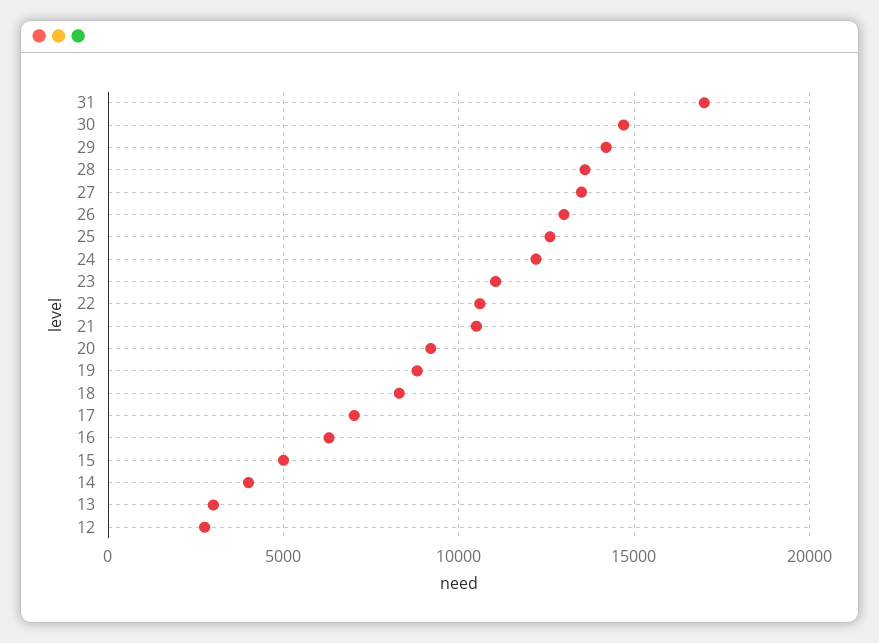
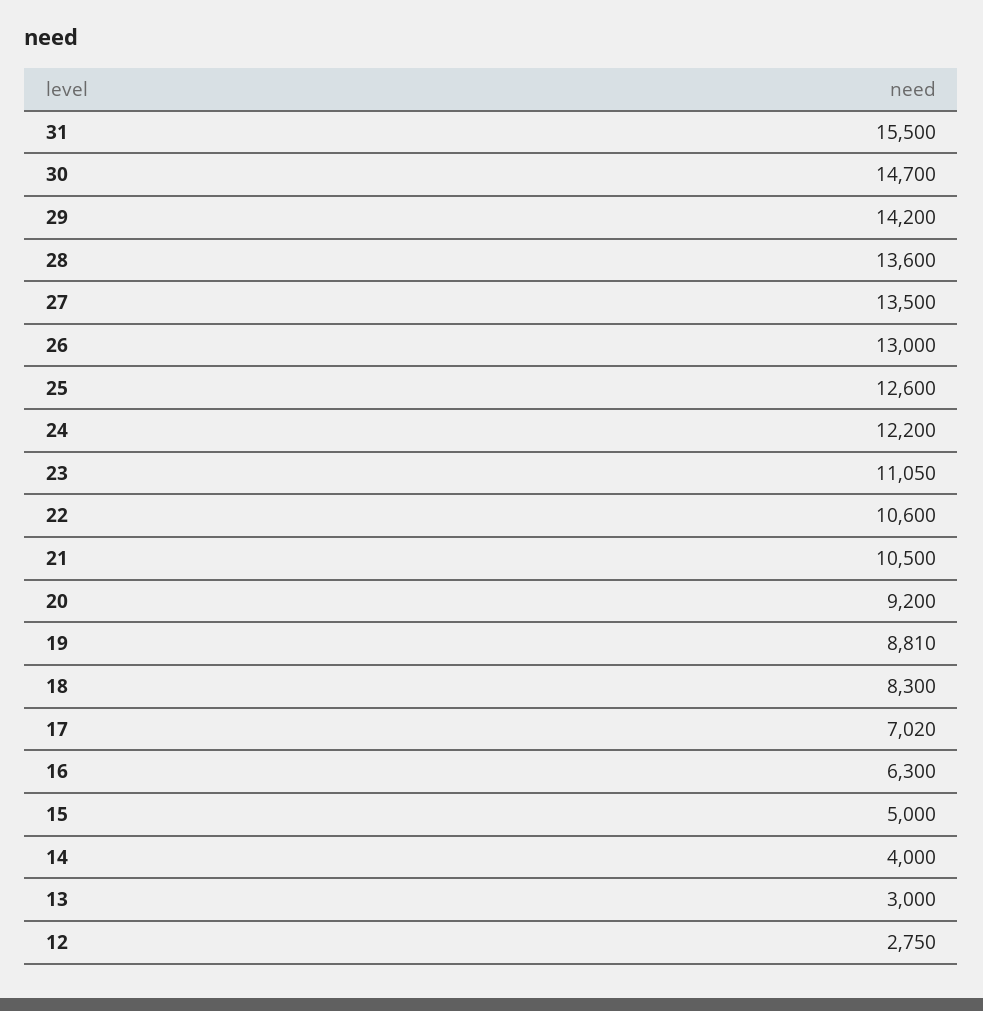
  {
-   "31": 17000,
+   "31": 15500,
    "30": 14700,
    "29": 14200,
    "28": 13600,
    "27": 13500,
    "26": 13000,
    "25": 12600,
    "24": 12200,
    "23": 11050,
    "22": 10600,
    "21": 10500,
    "20": 9200,
    "19": 8810,
    "18": 8300,
    "17": 7020,
    "16": 6300,
    "15": 5000,
    "14": 4000,
    "13": 3000,
    "12": 2750
  }

